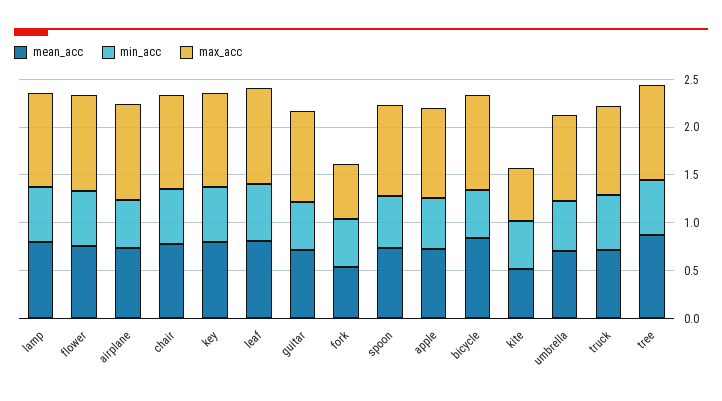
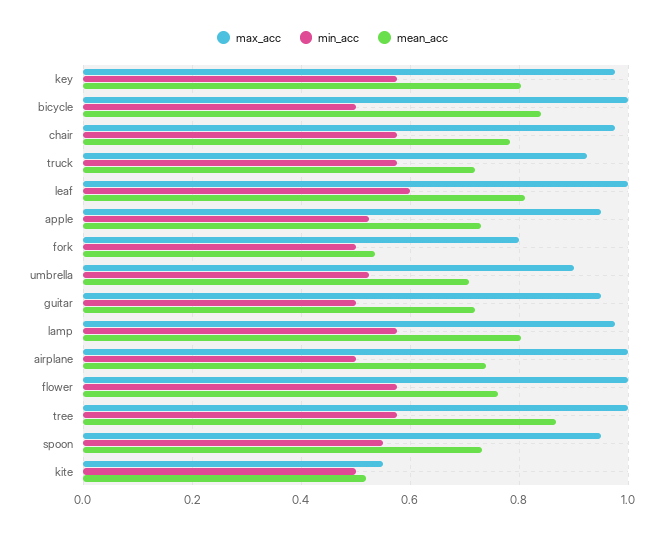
  {
    "mean_acc": {
      "lamp": 0.8,
      "flower": 0.76,
      "airplane": 0.74,
      "chair": 0.78,
      "key": 0.8,
      "leaf": 0.82,
      "guitar": 0.72,
      "fork": 0.54,
      "spoon": 0.74,
      "apple": 0.74,
      "bicycle": 0.84,
      "kite": 0.52,
      "umbrella": 0.7,
      "truck": 0.72,
      "tree": 0.86
    },
    "min_acc": {
      "lamp": 0.58,
      "flower": 0.58,
      "airplane": 0.5,
      "chair": 0.58,
      "key": 0.58,
      "leaf": 0.6,
      "guitar": 0.5,
      "fork": 0.5,
      "spoon": 0.56,
      "apple": 0.52,
      "bicycle": 0.5,
      "kite": 0.5,
      "umbrella": 0.52,
      "truck": 0.58,
      "tree": 0.58
    },
    "max_acc": {
      "lamp": 0.98,
      "flower": 1,
      "airplane": 1,
      "chair": 0.98,
      "key": 0.98,
      "leaf": 1,
      "guitar": 0.96,
-     "fork": 0.6,
+     "fork": 0.8,
      "spoon": 0.96,
      "apple": 0.96,
      "bicycle": 1,
      "kite": 0.56,
      "umbrella": 0.9,
      "truck": 0.92,
      "tree": 1
    }
  }

